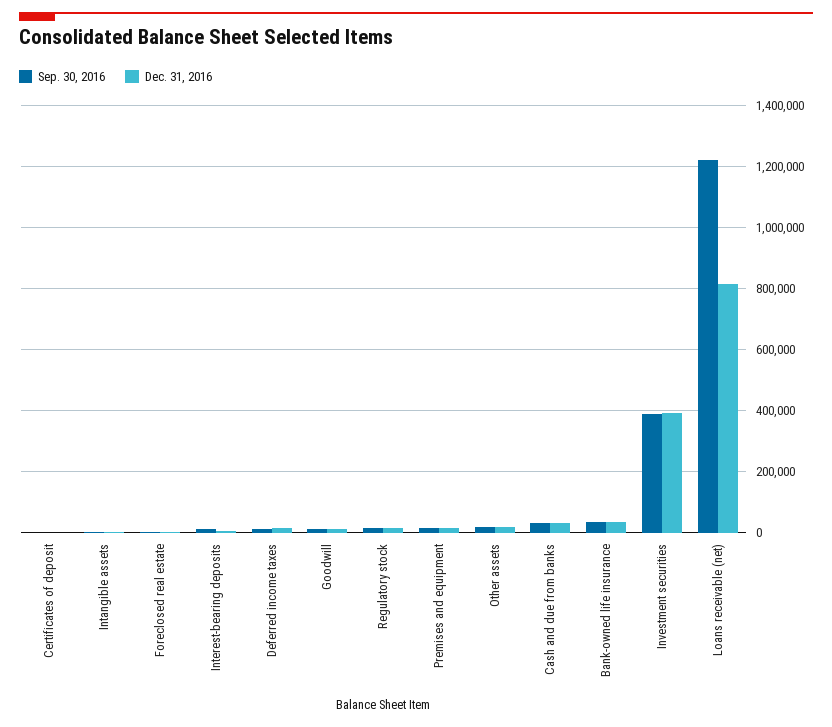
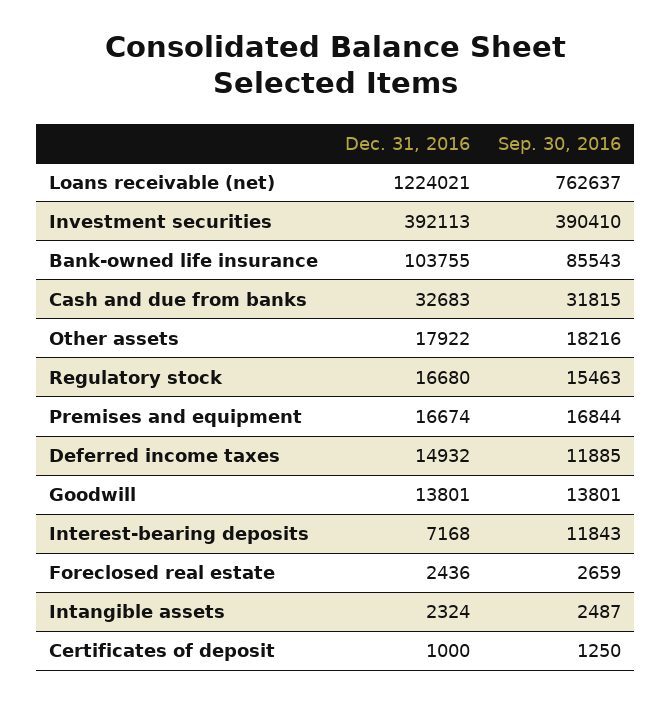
  {
    "Sep. 30, 2016": {
      "Certificates of deposit": 1250,
      "Intangible assets": 2487,
      "Foreclosed real estate": 2659,
      "Interest-bearing deposits": 11843,
      "Deferred income taxes": 11885,
      "Goodwill": 13801,
      "Regulatory stock": 15463,
      "Premises and equipment": 16844,
      "Other assets": 18216,
      "Cash and due from banks": 31815,
-     "Bank-owned life insurance": 40000,
+     "Bank-owned life insurance": 85543,
      "Investment securities": 390410,
-     "Loans receivable (net)": 1220000
+     "Loans receivable (net)": 762637
    },
    "Dec. 31, 2016": {
      "Certificates of deposit": 1000,
      "Intangible assets": 2324,
      "Foreclosed real estate": 2436,
      "Interest-bearing deposits": 7168,
      "Deferred income taxes": 14932,
      "Goodwill": 13801,
      "Regulatory stock": 16680,
      "Premises and equipment": 16674,
      "Other assets": 17922,
      "Cash and due from banks": 32683,
-     "Bank-owned life insurance": 40000,
+     "Bank-owned life insurance": 103755,
      "Investment securities": 392113,
-     "Loans receivable (net)": 820000
+     "Loans receivable (net)": 1224021
    }
  }

